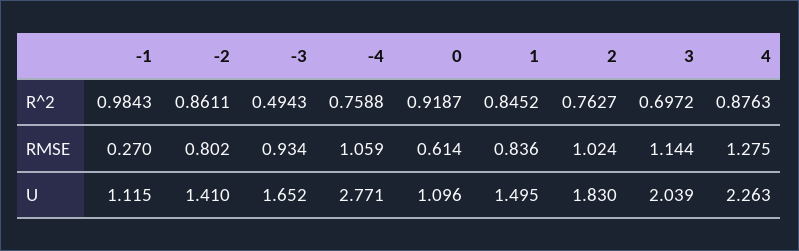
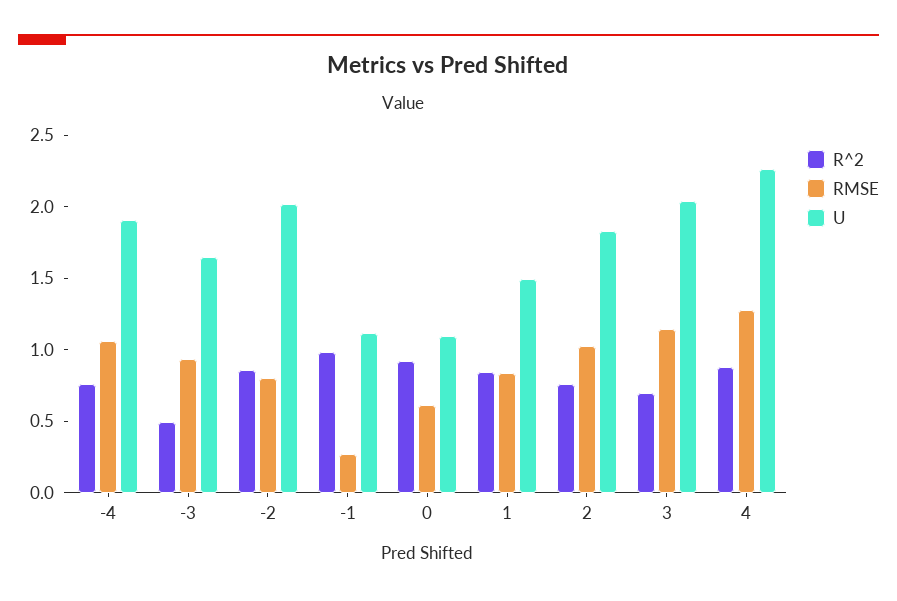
  {
    "R^2": {
      "-1": 0.9843,
      "-2": 0.8611,
      "-3": 0.4943,
      "-4": 0.7588,
      "0": 0.9187,
      "1": 0.8452,
      "2": 0.7627,
      "3": 0.6972,
      "4": 0.8763
    },
    "RMSE": {
      "-1": 0.27,
      "-2": 0.802,
      "-3": 0.934,
      "-4": 1.059,
      "0": 0.614,
      "1": 0.836,
      "2": 1.024,
      "3": 1.144,
      "4": 1.275
    },
    "U": {
      "-1": 1.115,
-     "-2": 1.41,
+     "-2": 2,
      "-3": 1.652,
-     "-4": 2.771,
+     "-4": 1.9,
      "0": 1.096,
      "1": 1.495,
      "2": 1.83,
      "3": 2.039,
      "4": 2.263
    }
  }

